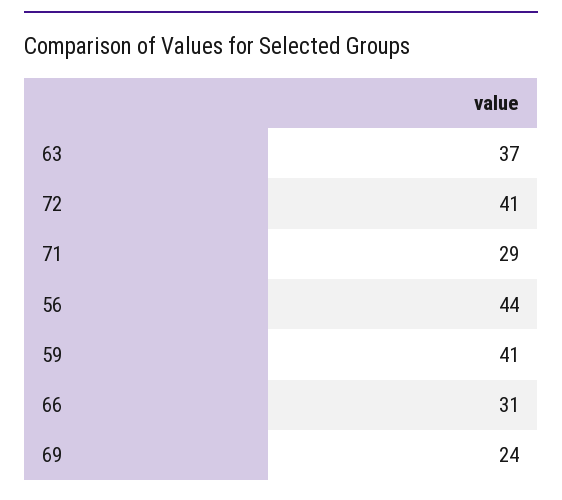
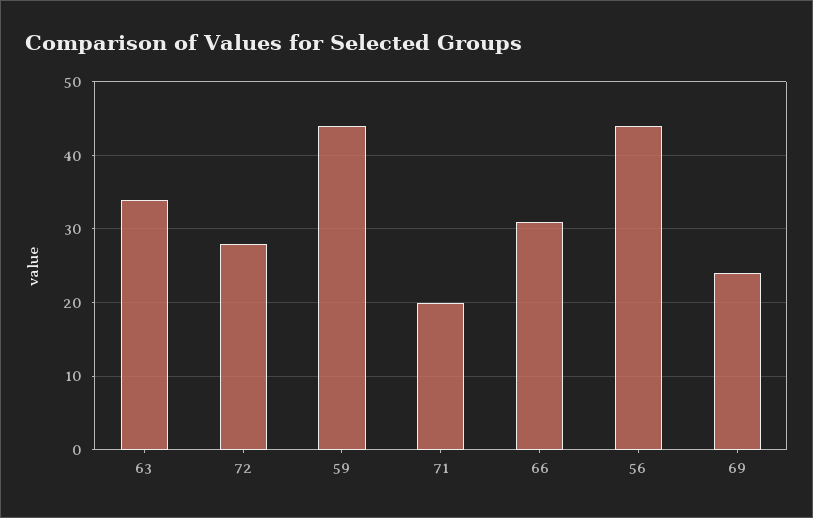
  {
-   "63": 37,
+   "63": 34,
-   "72": 41,
+   "72": 28,
-   "71": 29,
+   "71": 20,
    "56": 44,
-   "59": 41,
+   "59": 44,
    "66": 31,
    "69": 24
  }

